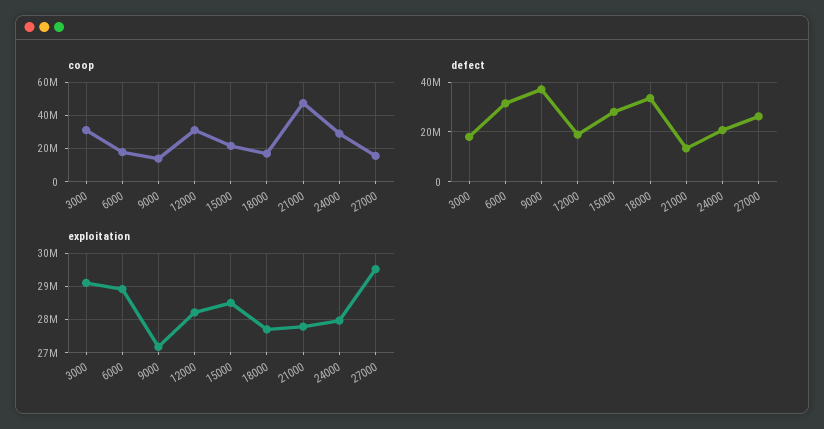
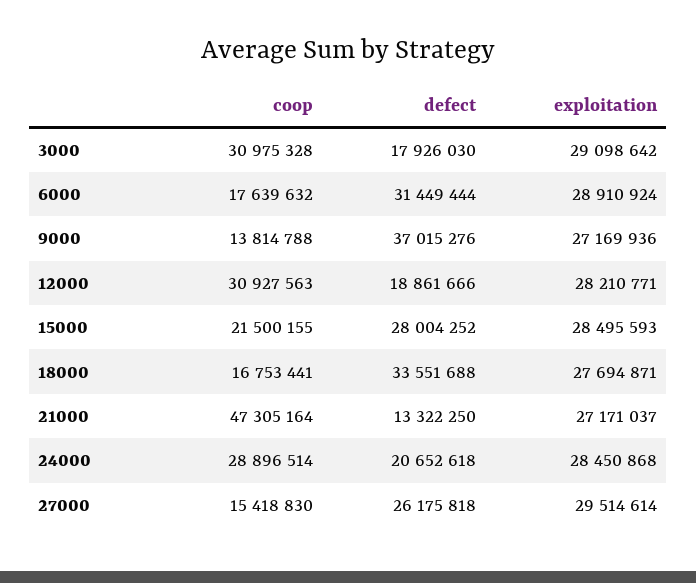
  {
    "coop": {
      "3000": 30975328,
      "6000": 17639632,
      "9000": 13814788,
      "12000": 30927563,
      "15000": 21500155,
      "18000": 16753441,
      "21000": 47305164,
      "24000": 28896514,
      "27000": 15418830
    },
    "defect": {
      "3000": 17926030,
      "6000": 31449444,
      "9000": 37015276,
      "12000": 18861666,
      "15000": 28004252,
      "18000": 33551688,
      "21000": 13322250,
      "24000": 20652618,
      "27000": 26175818
    },
    "exploitation": {
      "3000": 29098642,
      "6000": 28910924,
      "9000": 27169936,
      "12000": 28210771,
      "15000": 28495593,
      "18000": 27694871,
-     "21000": 27800000,
+     "21000": 27171037,
-     "24000": 28000000,
+     "24000": 28450868,
      "27000": 29514614
    }
  }

